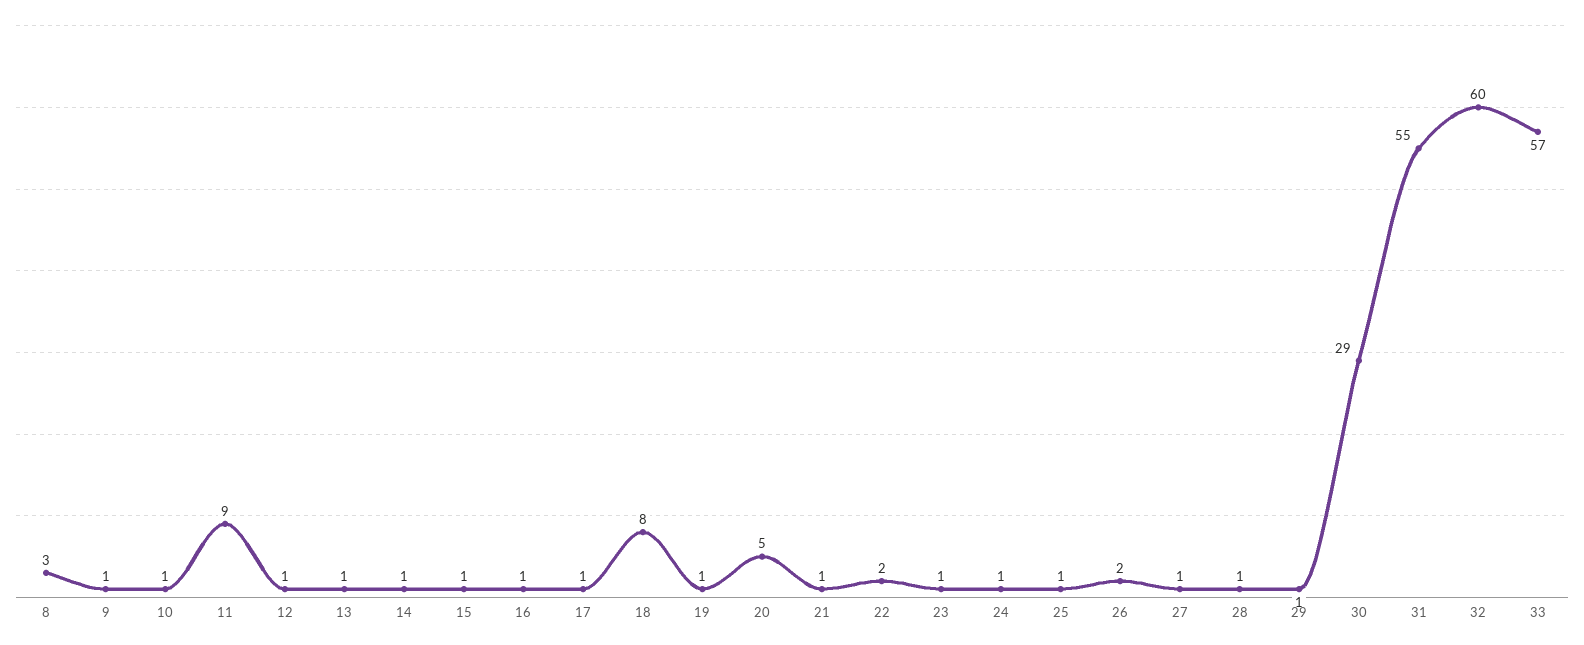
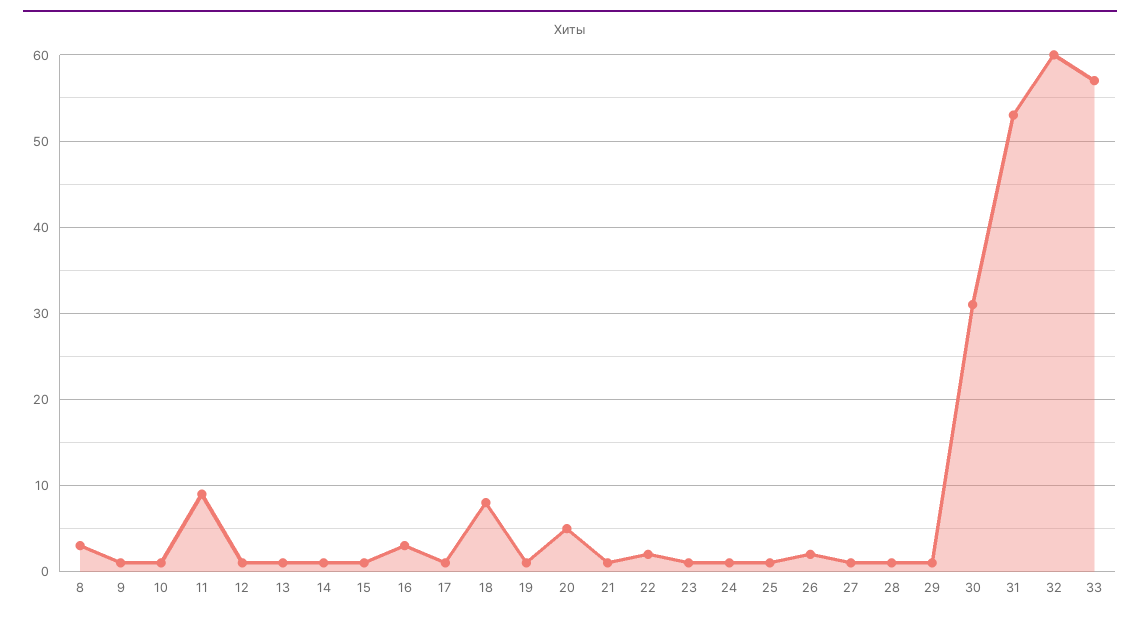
  {
    "8": 3,
    "9": 1,
    "10": 1,
    "11": 9,
    "12": 1,
    "13": 1,
    "14": 1,
    "15": 1,
-   "16": 1,
+   "16": 3,
    "17": 1,
    "18": 8,
    "19": 1,
    "20": 5,
    "21": 1,
    "22": 2,
    "23": 1,
    "24": 1,
    "25": 1,
    "26": 2,
    "27": 1,
    "28": 1,
    "29": 1,
-   "30": 29,
+   "30": 31,
-   "31": 55,
+   "31": 53,
    "32": 60,
    "33": 57
  }

